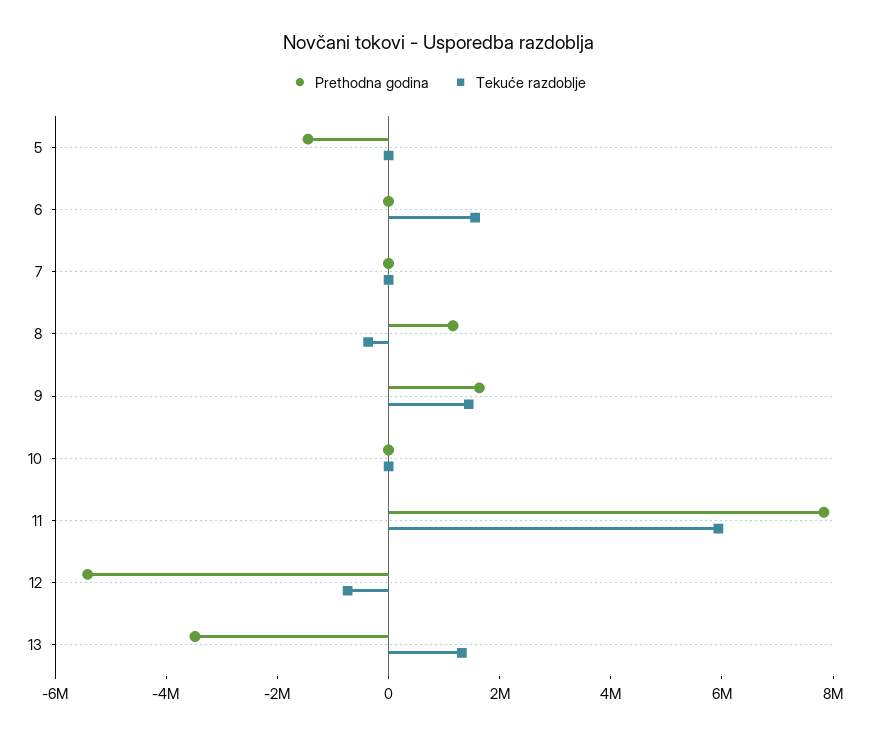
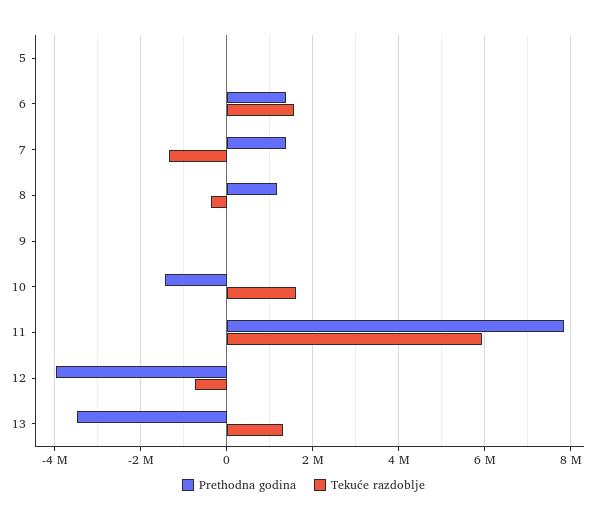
  {
    "Prethodna godina": {
-     "5": -1500000,
+     "5": 0,
-     "6": 0,
+     "6": 1400000,
-     "7": 0,
+     "7": 1400000,
      "8": 1200000,
-     "9": 1500000,
+     "9": 0,
-     "10": 0,
+     "10": -1400000,
      "11": 7800000,
-     "12": -5500000,
+     "12": -4000000,
      "13": -3400000
    },
    "Tekuće razdoblje": {
      "5": 0,
      "6": 1600000,
-     "7": 0,
+     "7": -1400000,
      "8": -400000,
-     "9": 1500000,
+     "9": 0,
-     "10": 0,
+     "10": 1600000,
      "11": 6000000,
      "12": -800000,
      "13": 1400000
    }
  }

